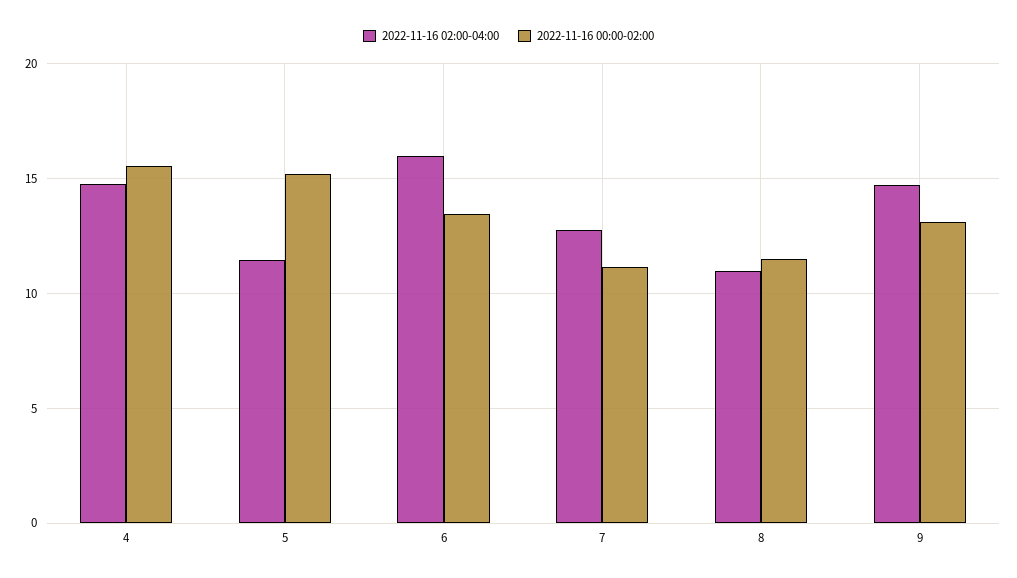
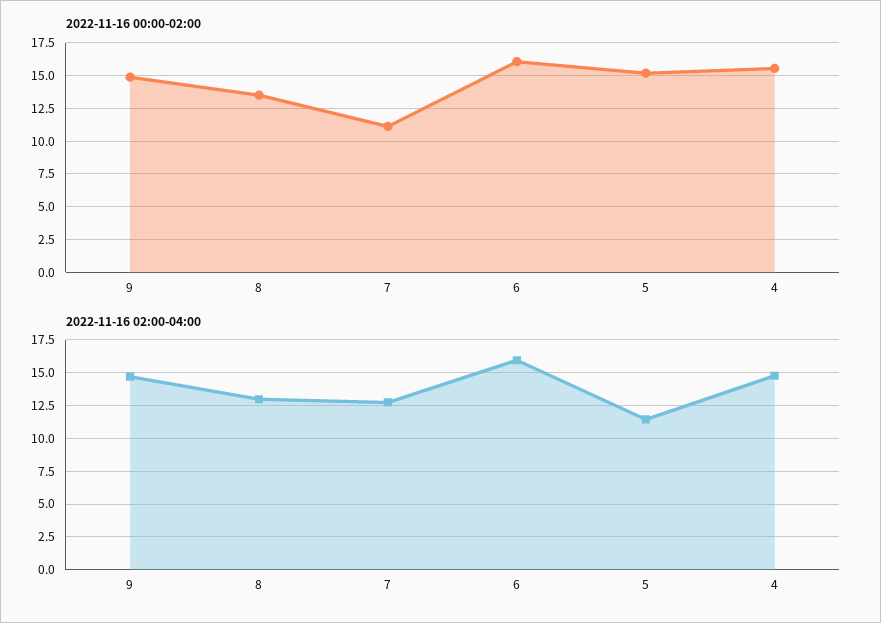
  {
    "2022-11-16 02:00-04:00": {
      "4": 15,
      "5": 11.5,
      "6": 16,
      "7": 13,
-     "8": 11,
+     "8": 13,
      "9": 14.5
    },
    "2022-11-16 00:00-02:00": {
      "4": 15.5,
      "5": 15,
-     "6": 13.5,
+     "6": 16,
      "7": 11,
-     "8": 11.5,
+     "8": 13.5,
-     "9": 13
+     "9": 15
    }
  }

